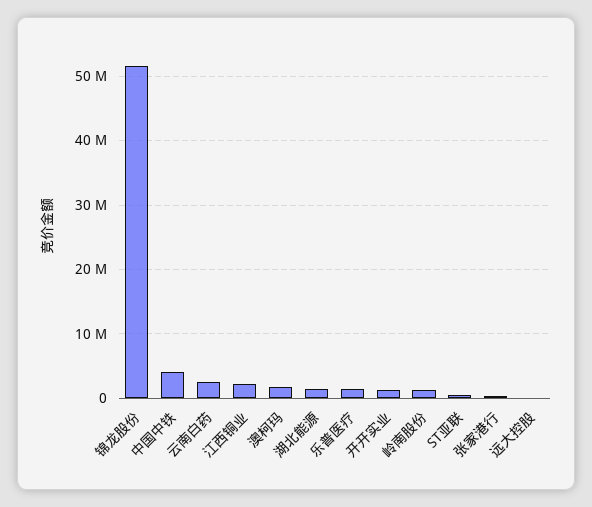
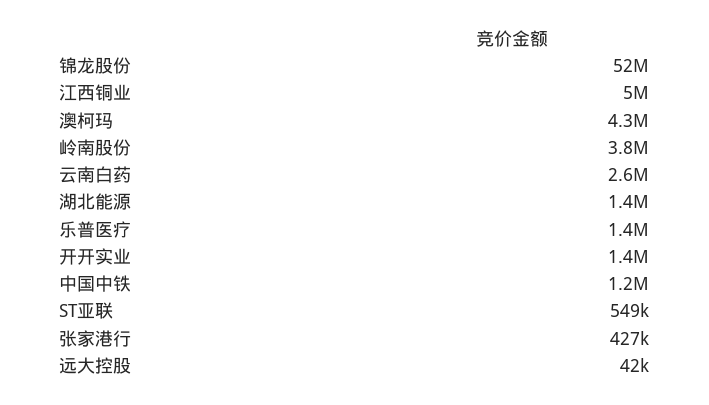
  {
    "锦龙股份": 52000000,
-   "中国中铁": 4000000,
+   "中国中铁": 1200000,
    "云南白药": 2600000,
-   "江西铜业": 2000000,
+   "江西铜业": 5000000,
-   "澳柯玛": 2000000,
+   "澳柯玛": 4300000,
    "湖北能源": 1400000,
    "乐普医疗": 1400000,
    "开开实业": 1400000,
-   "岭南股份": 1000000,
+   "岭南股份": 3800000,
    "ST亚联": 549000,
    "张家港行": 427000,
    "远大控股": 42000
  }

